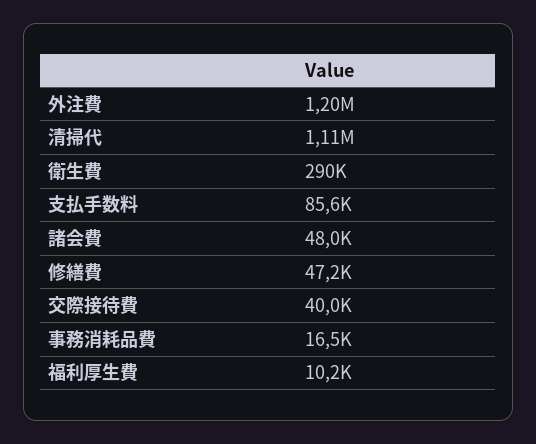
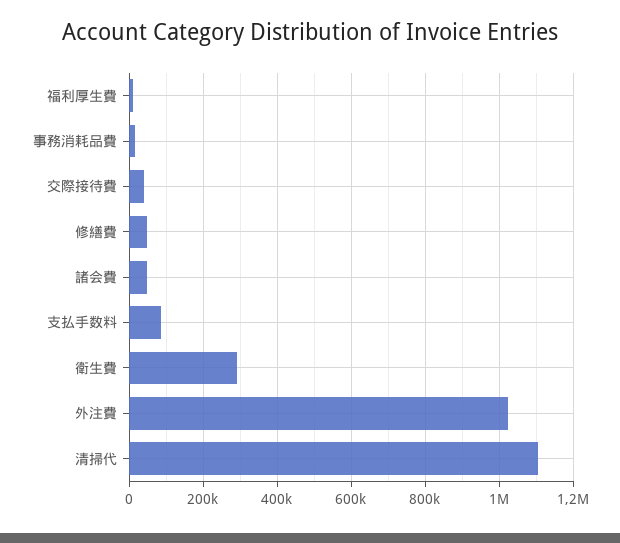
  {
-   "外注費": 1200000,
+   "外注費": 1020000,
    "清掃代": 1110000,
    "衛生費": 290000,
    "支払手数料": 85600,
    "諸会費": 48000,
    "修繕費": 47200,
    "交際接待費": 40000,
    "事務消耗品費": 16500,
    "福利厚生費": 10200
  }

